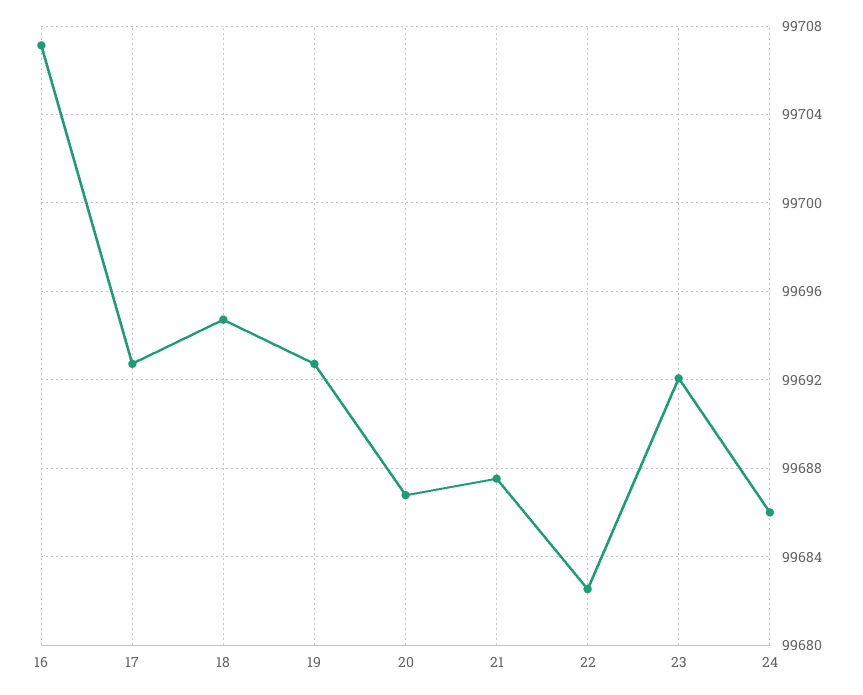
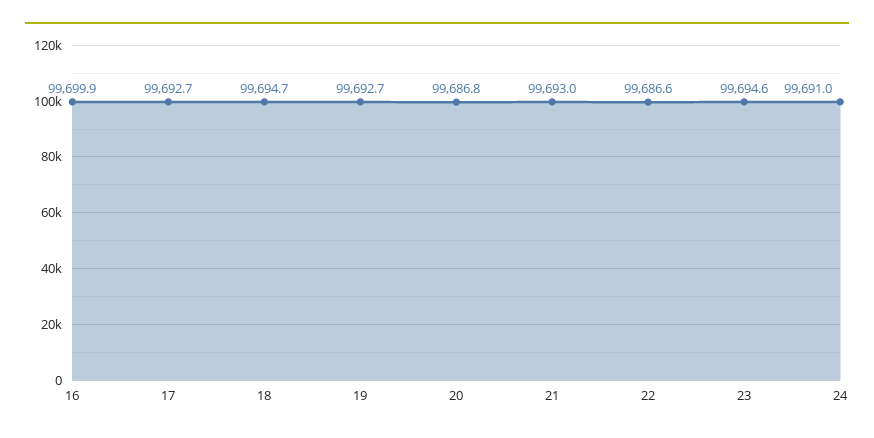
  {
-   "16": 99707,
+   "16": 99699.9,
    "17": 99692.7,
    "18": 99694.7,
    "19": 99692.7,
    "20": 99686.8,
-   "21": 99687.5,
+   "21": 99693,
-   "22": 99682.5,
+   "22": 99686.6,
-   "23": 99692,
+   "23": 99694.6,
-   "24": 99686
+   "24": 99691
  }

